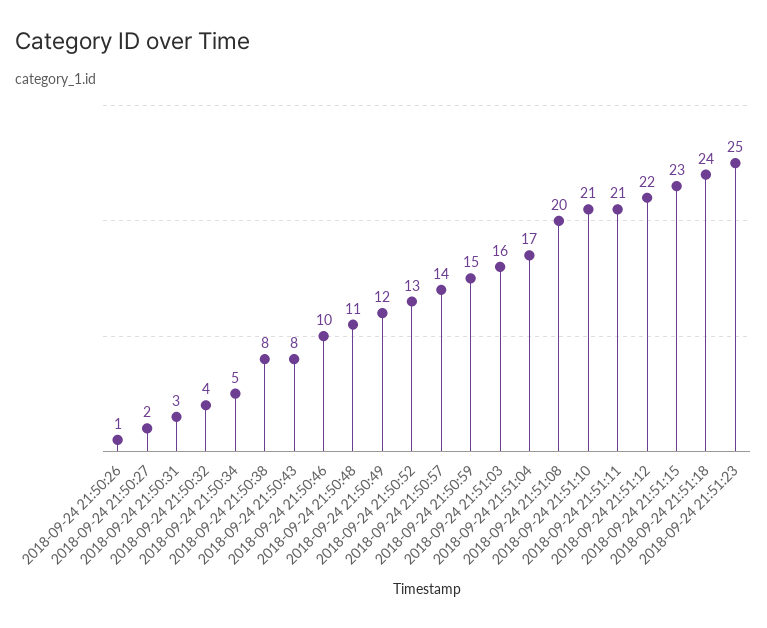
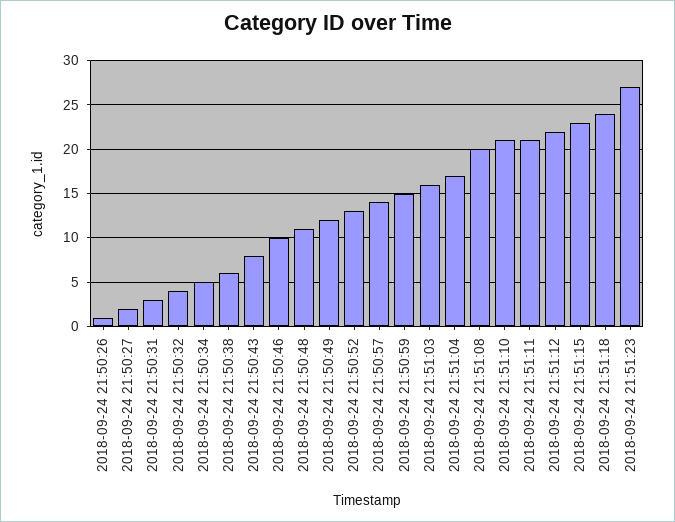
  {
    "2018-09-24 21:50:26": 1,
    "2018-09-24 21:50:27": 2,
    "2018-09-24 21:50:31": 3,
    "2018-09-24 21:50:32": 4,
    "2018-09-24 21:50:34": 5,
-   "2018-09-24 21:50:38": 8,
+   "2018-09-24 21:50:38": 6,
    "2018-09-24 21:50:43": 8,
    "2018-09-24 21:50:46": 10,
    "2018-09-24 21:50:48": 11,
    "2018-09-24 21:50:49": 12,
    "2018-09-24 21:50:52": 13,
    "2018-09-24 21:50:57": 14,
    "2018-09-24 21:50:59": 15,
    "2018-09-24 21:51:03": 16,
    "2018-09-24 21:51:04": 17,
    "2018-09-24 21:51:08": 20,
    "2018-09-24 21:51:10": 21,
    "2018-09-24 21:51:11": 21,
    "2018-09-24 21:51:12": 22,
    "2018-09-24 21:51:15": 23,
    "2018-09-24 21:51:18": 24,
-   "2018-09-24 21:51:23": 25
+   "2018-09-24 21:51:23": 27
  }

